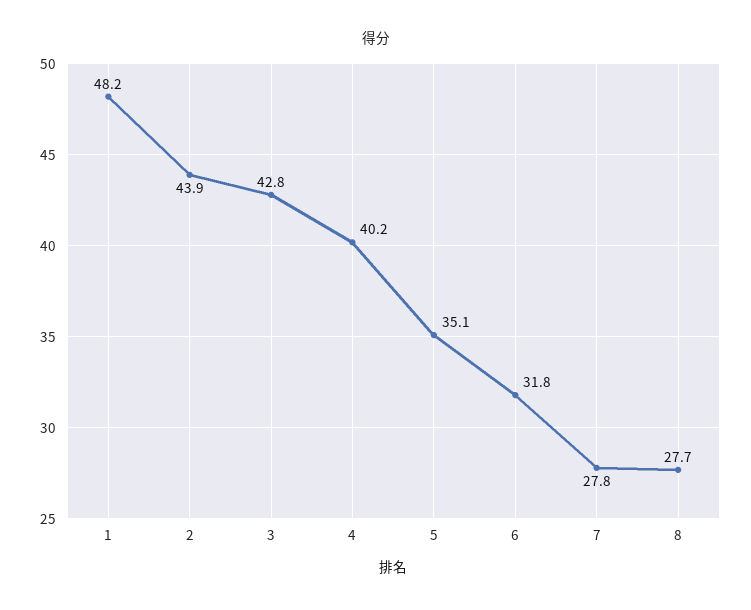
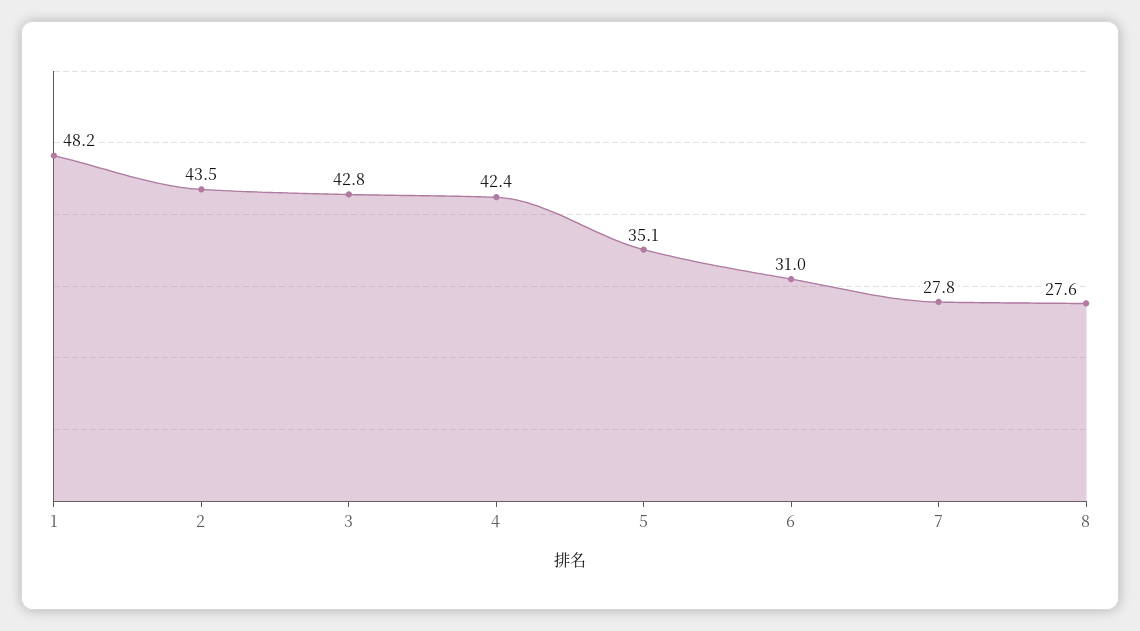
  {
    "1": 48.2,
-   "2": 43.9,
+   "2": 43.5,
    "3": 42.8,
-   "4": 40.2,
+   "4": 42.4,
    "5": 35.1,
-   "6": 31.8,
+   "6": 31,
    "7": 27.8,
-   "8": 27.7
+   "8": 27.6
  }

